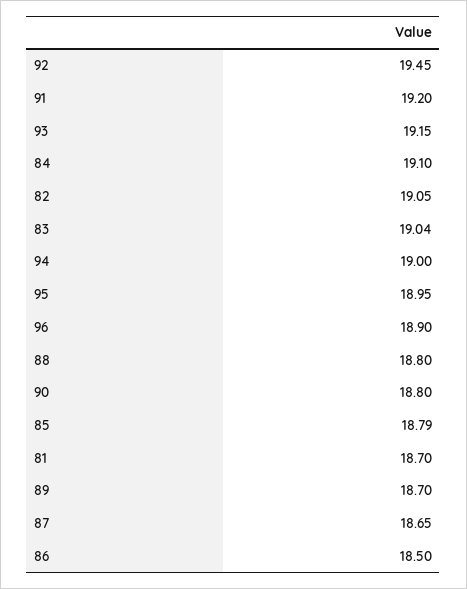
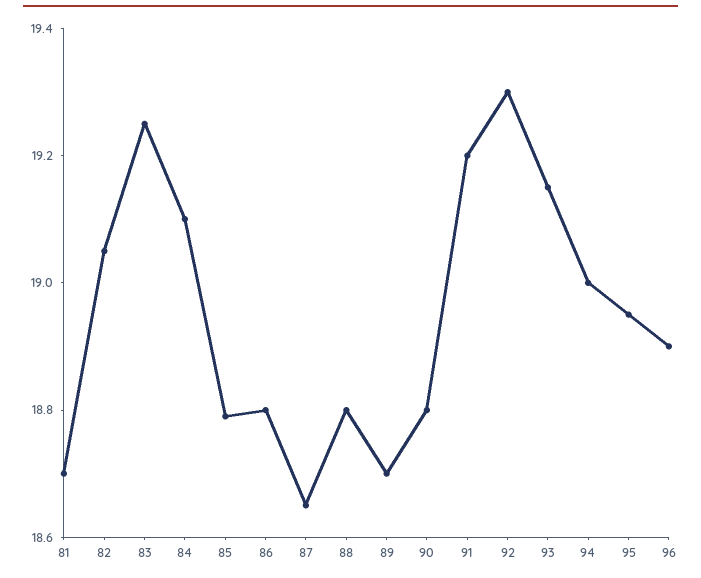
  {
-   "92": 19.45,
+   "92": 19.3,
    "91": 19.2,
    "93": 19.15,
    "84": 19.1,
    "82": 19.05,
-   "83": 19.04,
+   "83": 19.25,
    "94": 19,
    "95": 18.95,
    "96": 18.9,
    "88": 18.8,
    "90": 18.8,
    "85": 18.79,
    "81": 18.7,
    "89": 18.7,
    "87": 18.65,
-   "86": 18.5
+   "86": 18.8
  }

